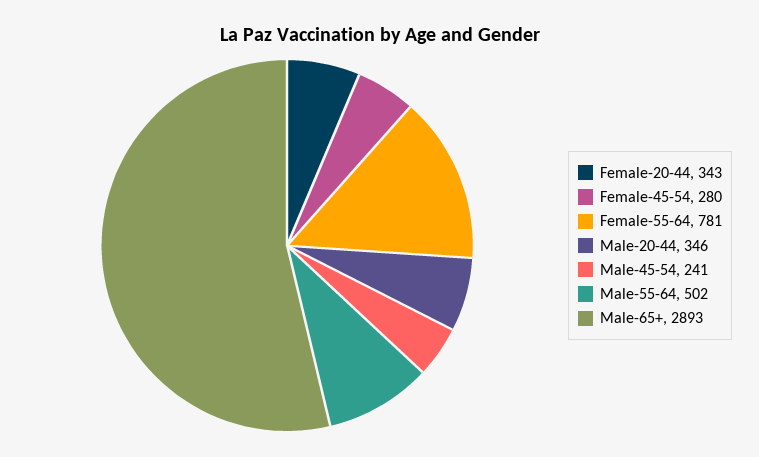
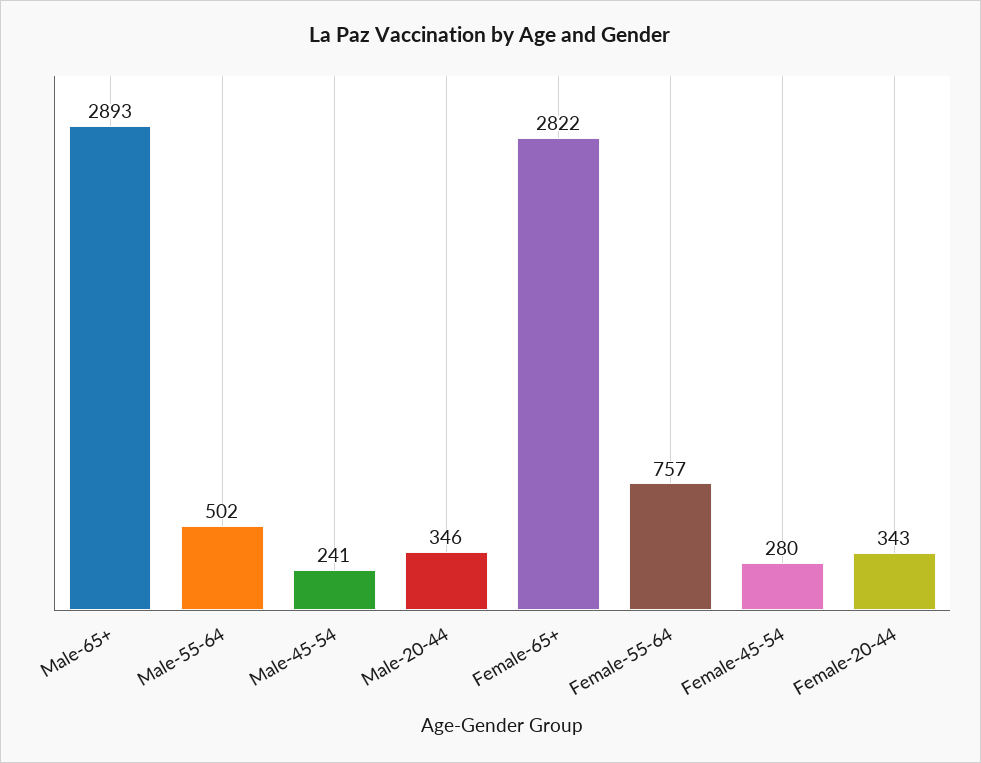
  {
    "Female-20-44": 343,
    "Female-45-54": 280,
-   "Female-55-64": 781,
+   "Female-55-64": 757,
    "Male-20-44": 346,
    "Male-45-54": 241,
    "Male-55-64": 502,
-   "Male-65+": 2893
+   "Male-65+": 2893,
+   "Female-65+": 2822
  }

